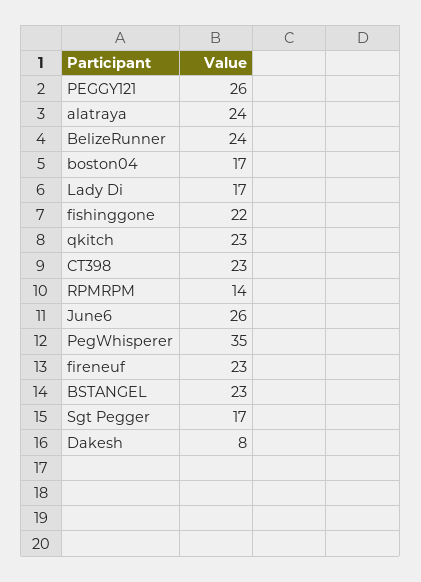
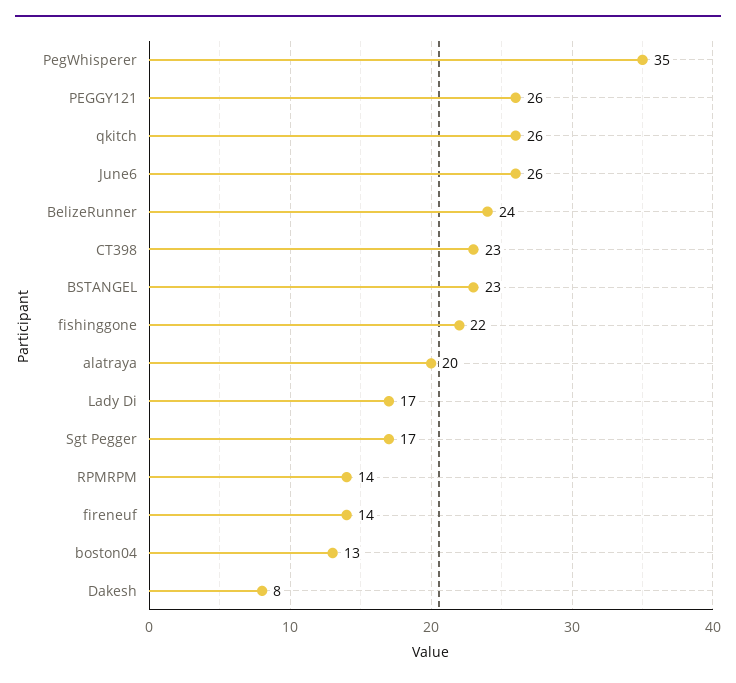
  {
    "PEGGY121": 26,
-   "alatraya": 24,
+   "alatraya": 20,
    "BelizeRunner": 24,
-   "boston04": 17,
+   "boston04": 13,
    "Lady Di": 17,
    "fishinggone": 22,
-   "qkitch": 23,
+   "qkitch": 26,
    "CT398": 23,
    "RPMRPM": 14,
    "June6": 26,
    "PegWhisperer": 35,
-   "fireneuf": 23,
+   "fireneuf": 14,
    "BSTANGEL": 23,
    "Sgt Pegger": 17,
    "Dakesh": 8
  }

